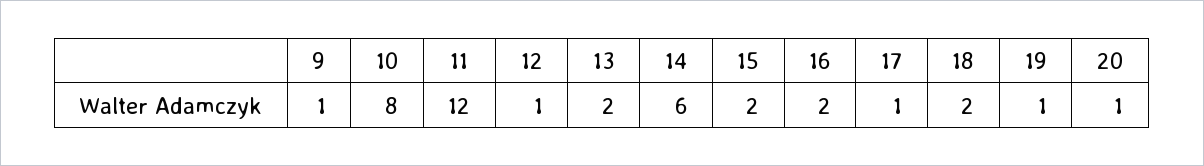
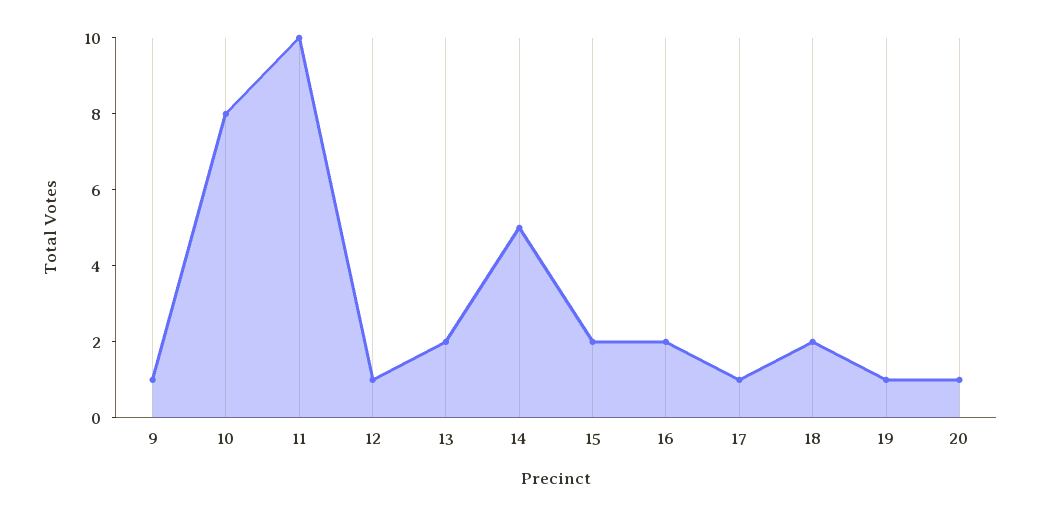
  {
    "9": 1,
    "10": 8,
-   "11": 12,
+   "11": 10,
    "12": 1,
    "13": 2,
-   "14": 6,
+   "14": 5,
    "15": 2,
    "16": 2,
    "17": 1,
    "18": 2,
    "19": 1,
    "20": 1
  }

